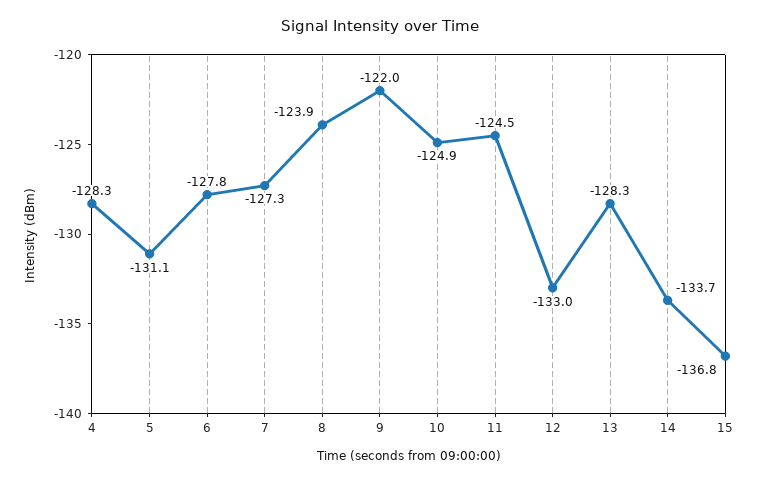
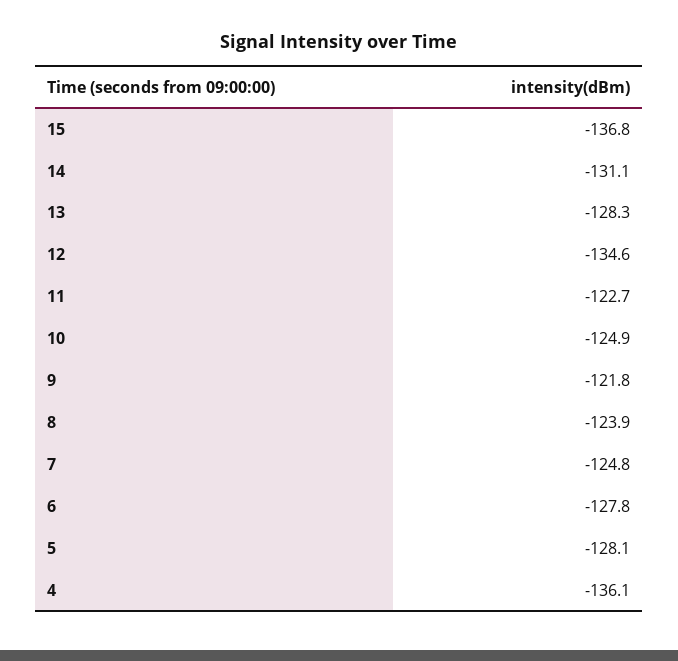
  {
-   "4": -128.3,
+   "4": -136.1,
-   "5": -131.1,
+   "5": -128.1,
    "6": -127.8,
-   "7": -127.3,
+   "7": -124.8,
    "8": -123.9,
-   "9": -122,
+   "9": -121.8,
    "10": -124.9,
-   "11": -124.5,
+   "11": -122.7,
-   "12": -133,
+   "12": -134.6,
    "13": -128.3,
-   "14": -133.7,
+   "14": -131.1,
    "15": -136.8
  }

